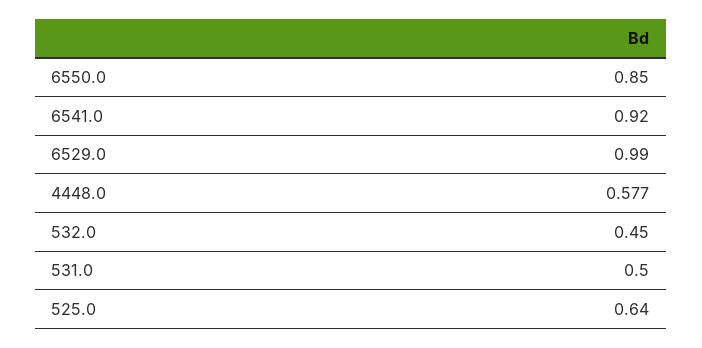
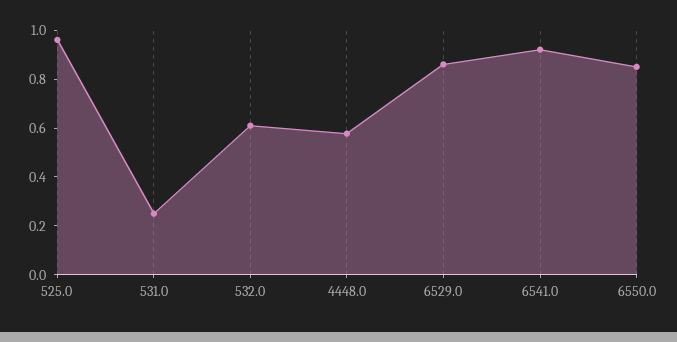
  {
    "6550.0": 0.85,
    "6541.0": 0.92,
-   "6529.0": 0.99,
+   "6529.0": 0.85,
    "4448.0": 0.577,
-   "532.0": 0.45,
+   "532.0": 0.6,
-   "531.0": 0.5,
+   "531.0": 0.25,
-   "525.0": 0.64
+   "525.0": 0.95
  }

